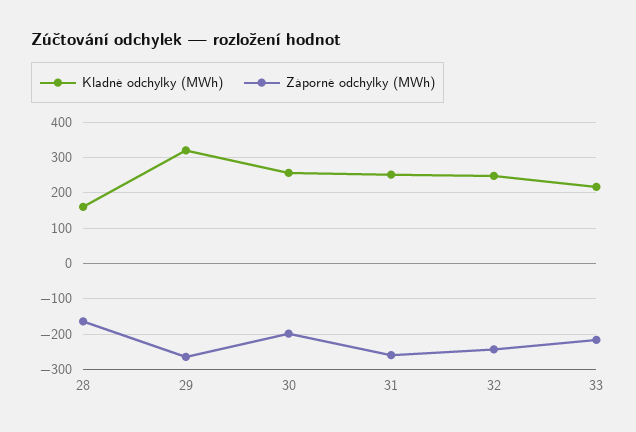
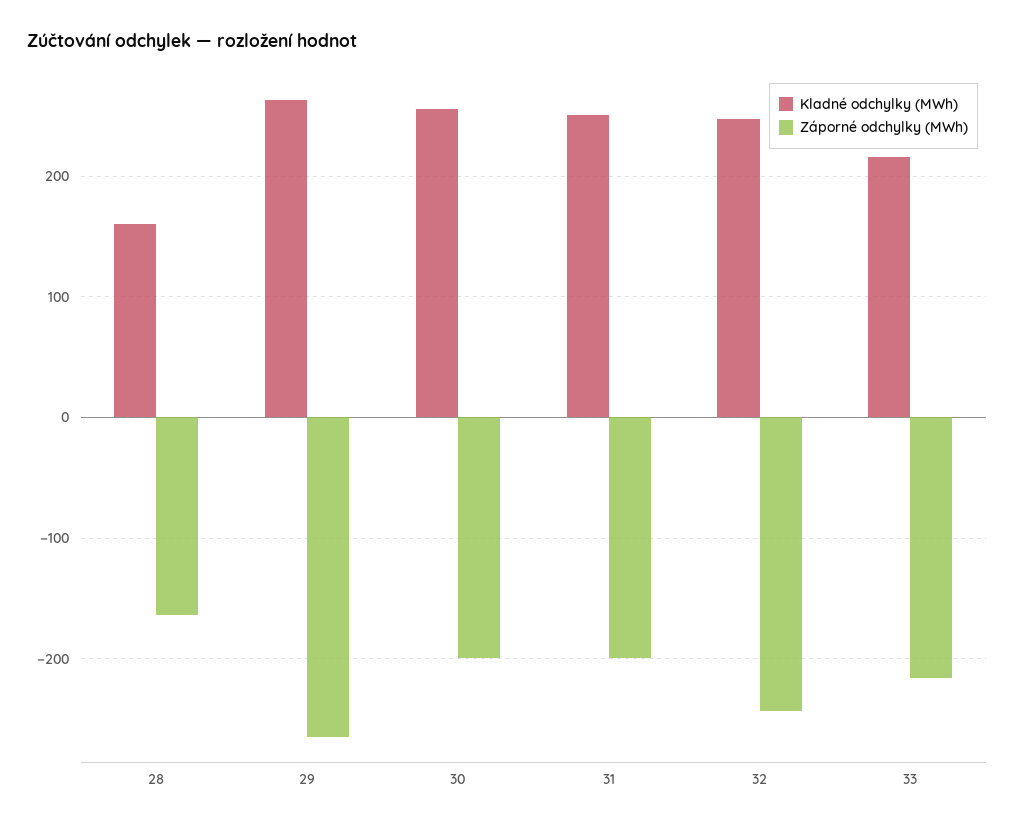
  {
    "Kladné odchylky (MWh)": {
      "28": 160,
-     "29": 320,
+     "29": 260,
      "30": 260,
      "31": 250,
      "32": 250,
      "33": 220
    },
    "Záporné odchylky (MWh)": {
      "28": -160,
      "29": -260,
      "30": -200,
-     "31": -260,
+     "31": -200,
      "32": -240,
      "33": -220
    }
  }

